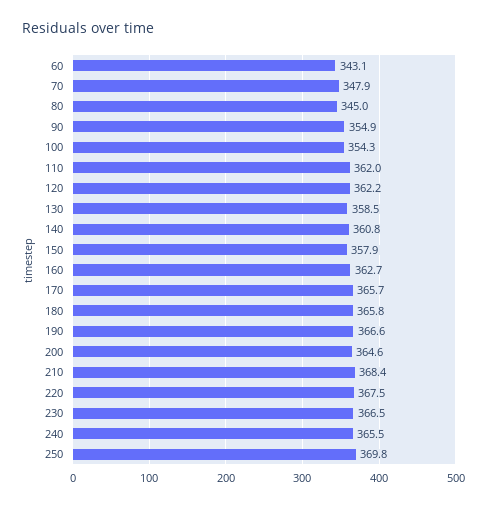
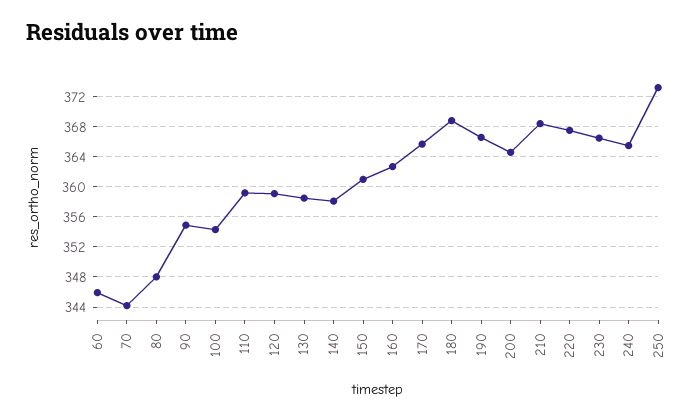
  {
-   "60": 343.1,
+   "60": 346,
-   "70": 347.9,
+   "70": 344,
-   "80": 345,
+   "80": 348,
    "90": 354.9,
    "100": 354.3,
-   "110": 362,
+   "110": 359,
-   "120": 362.2,
+   "120": 359,
    "130": 358.5,
-   "140": 360.8,
+   "140": 358,
-   "150": 357.9,
+   "150": 361,
    "160": 362.7,
    "170": 365.7,
-   "180": 365.8,
+   "180": 369,
    "190": 366.6,
    "200": 364.6,
    "210": 368.4,
    "220": 367.5,
    "230": 366.5,
    "240": 365.5,
-   "250": 369.8
+   "250": 373
  }

